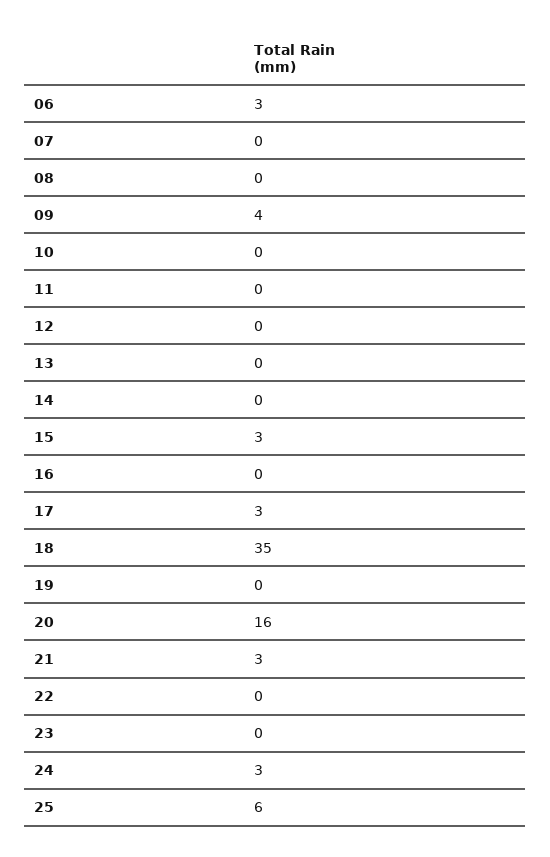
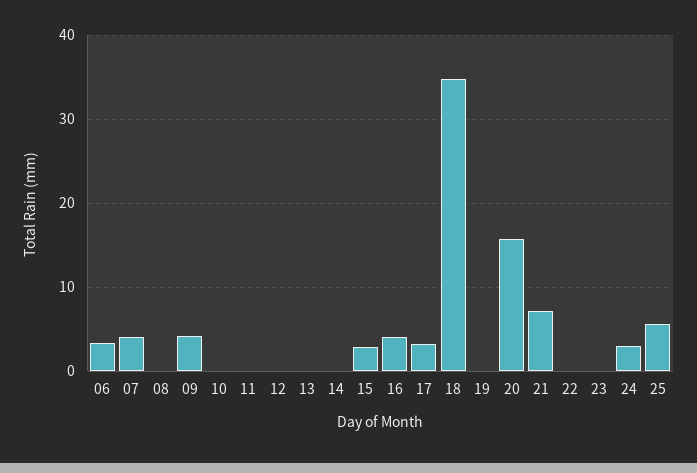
  {
    "06": 3,
-   "07": 0,
+   "07": 4,
    "08": 0,
    "09": 4,
    "10": 0,
    "11": 0,
    "12": 0,
    "13": 0,
    "14": 0,
    "15": 3,
-   "16": 0,
+   "16": 4,
    "17": 3,
    "18": 35,
    "19": 0,
    "20": 16,
-   "21": 3,
+   "21": 7,
    "22": 0,
    "23": 0,
    "24": 3,
    "25": 6
  }

